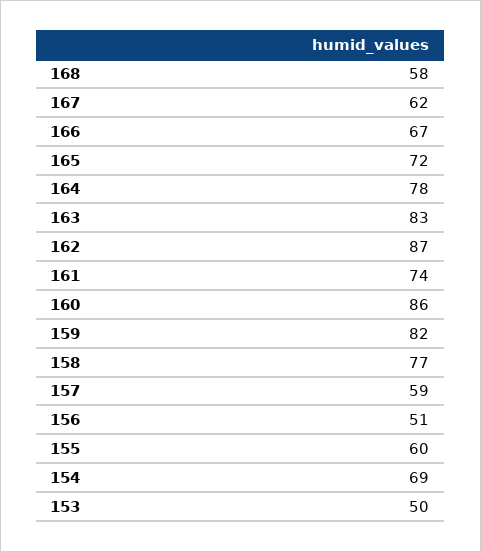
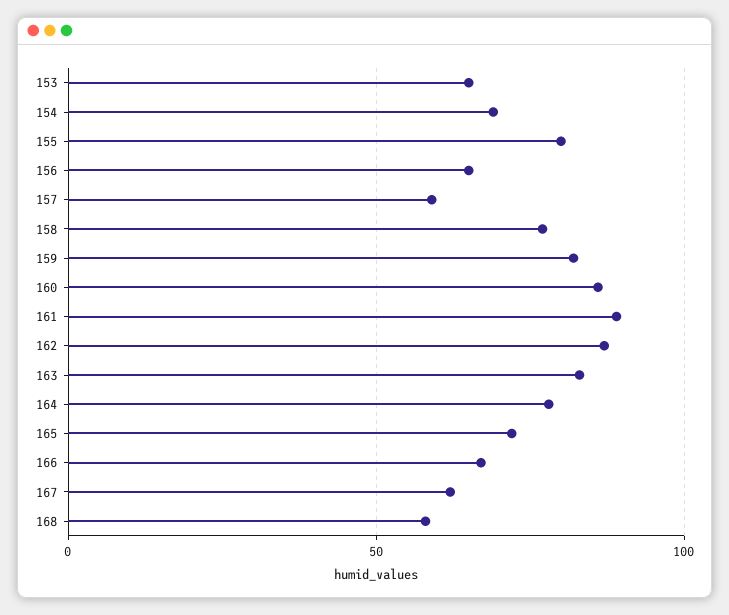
  {
    "168": 58,
    "167": 62,
    "166": 67,
    "165": 72,
    "164": 78,
    "163": 83,
    "162": 87,
-   "161": 74,
+   "161": 90,
    "160": 86,
    "159": 82,
    "158": 77,
    "157": 59,
-   "156": 51,
+   "156": 65,
-   "155": 60,
+   "155": 80,
    "154": 69,
-   "153": 50
+   "153": 65
  }

